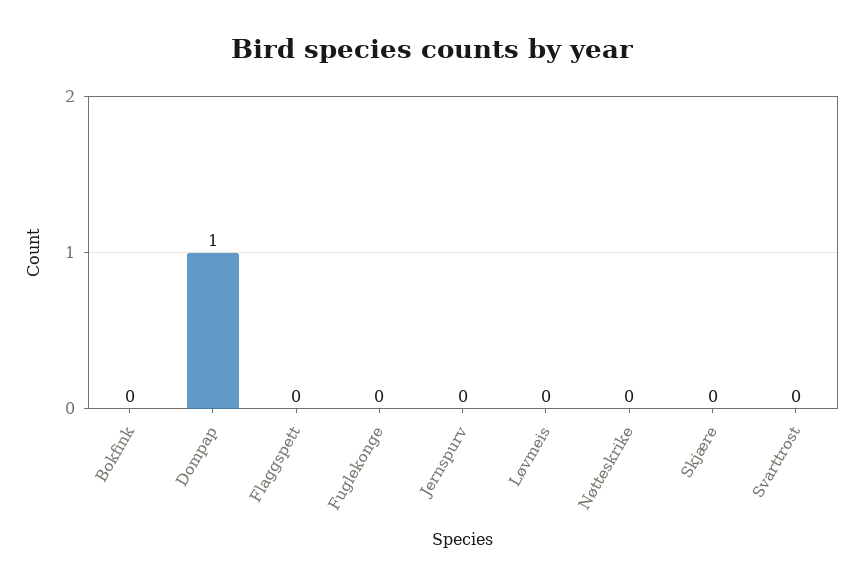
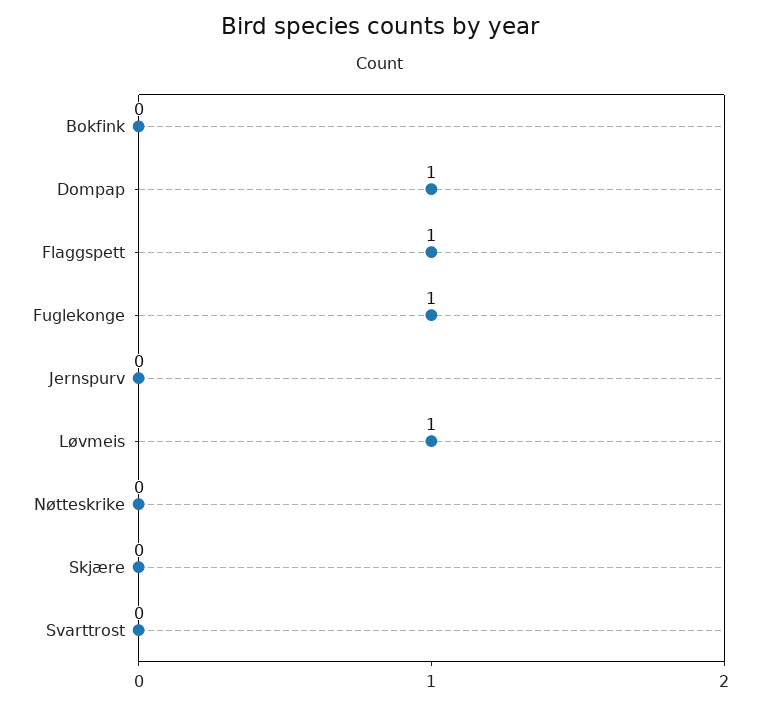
  {
    "Bokfink": 0,
    "Dompap": 1,
-   "Flaggspett": 0,
+   "Flaggspett": 1,
-   "Fuglekonge": 0,
+   "Fuglekonge": 1,
    "Jernspurv": 0,
-   "Løvmeis": 0,
+   "Løvmeis": 1,
    "Nøtteskrike": 0,
    "Skjære": 0,
    "Svarttrost": 0
  }

